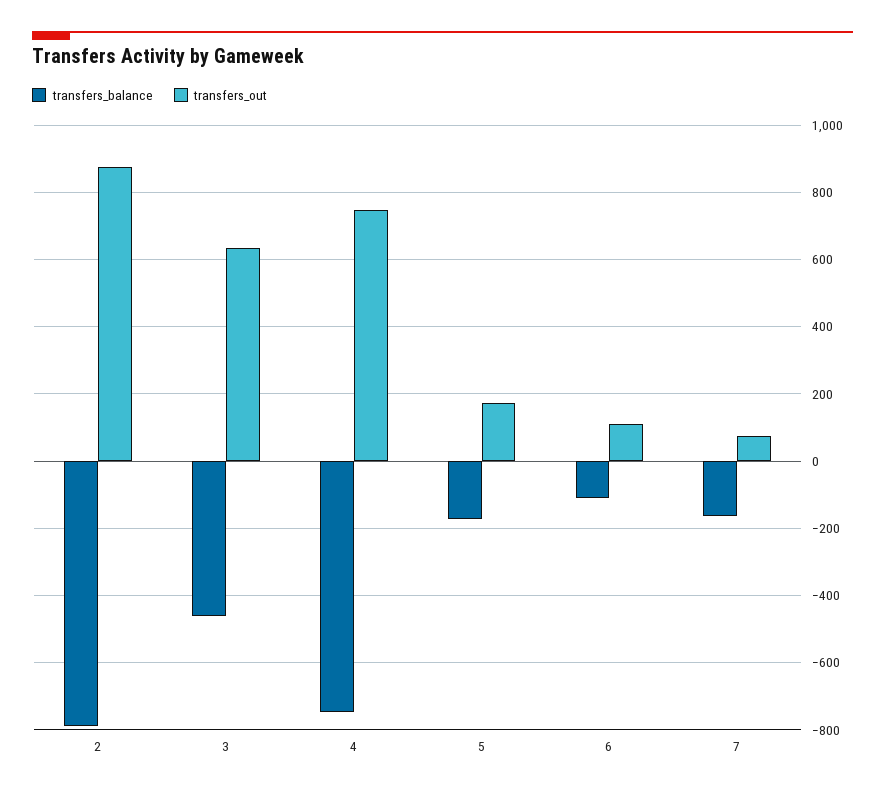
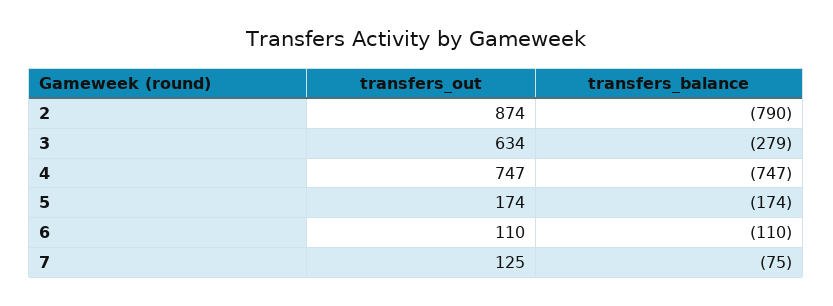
  {
    "transfers_balance": {
      "2": -790,
-     "3": -460,
+     "3": -279,
      "4": -747,
      "5": -174,
      "6": -110,
-     "7": -160
+     "7": -75
    },
    "transfers_out": {
      "2": 874,
      "3": 634,
      "4": 747,
      "5": 174,
      "6": 110,
-     "7": 80
+     "7": 125
    }
  }

